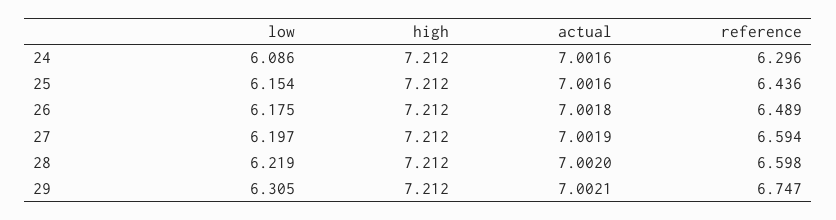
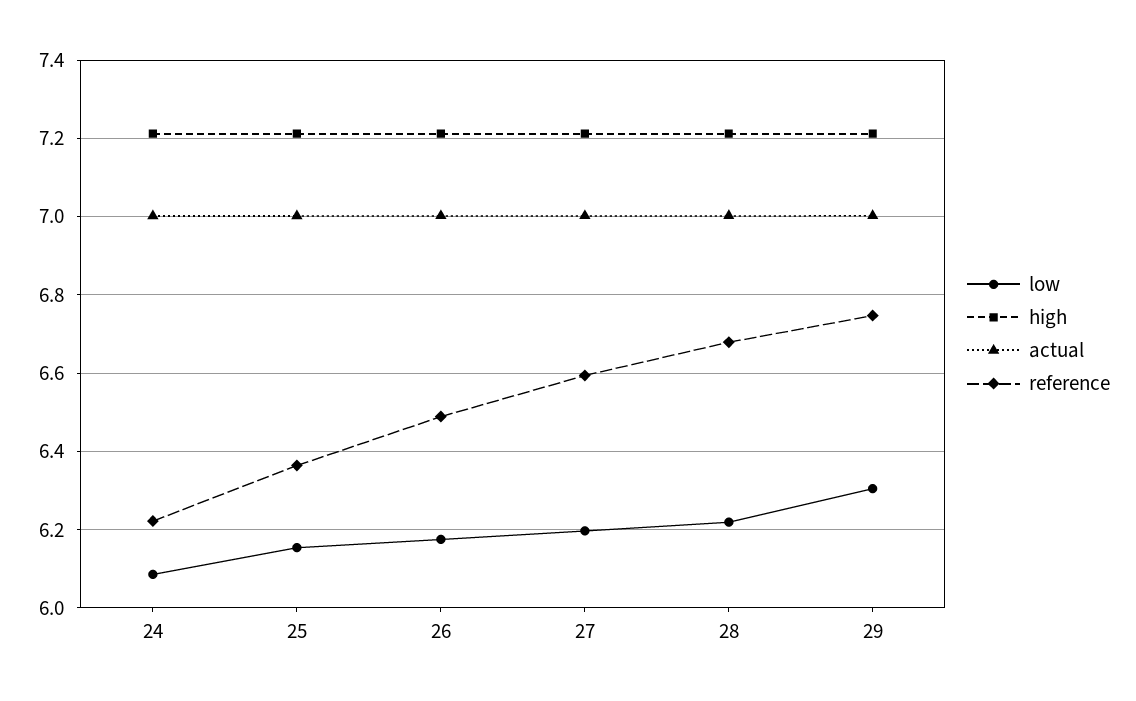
  {
    "low": {
      "24": 6.086,
      "25": 6.154,
      "26": 6.175,
      "27": 6.197,
      "28": 6.219,
      "29": 6.305
    },
    "high": {
      "24": 7.212,
      "25": 7.212,
      "26": 7.212,
      "27": 7.212,
      "28": 7.212,
      "29": 7.212
    },
    "actual": {
      "24": 7.0016,
      "25": 7.0016,
      "26": 7.0018,
      "27": 7.0019,
      "28": 7.002,
      "29": 7.0021
    },
    "reference": {
-     "24": 6.296,
+     "24": 6.22,
-     "25": 6.436,
+     "25": 6.36,
      "26": 6.489,
      "27": 6.594,
-     "28": 6.598,
+     "28": 6.68,
      "29": 6.747
    }
  }

